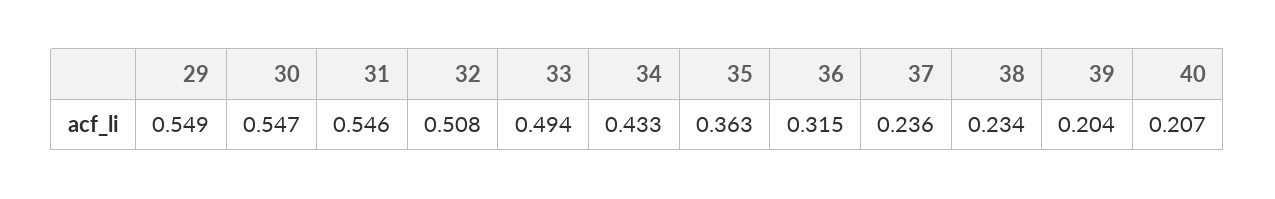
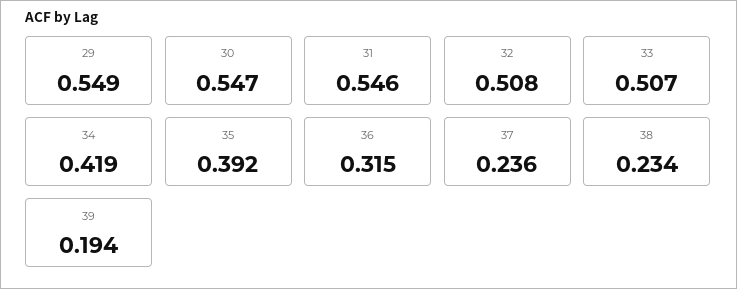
  {
    "29": 0.549,
    "30": 0.547,
    "31": 0.546,
    "32": 0.508,
-   "33": 0.494,
+   "33": 0.507,
-   "34": 0.433,
+   "34": 0.419,
-   "35": 0.363,
+   "35": 0.392,
    "36": 0.315,
    "37": 0.236,
    "38": 0.234,
-   "39": 0.204,
+   "39": 0.194
-   "40": 0.207
  }

